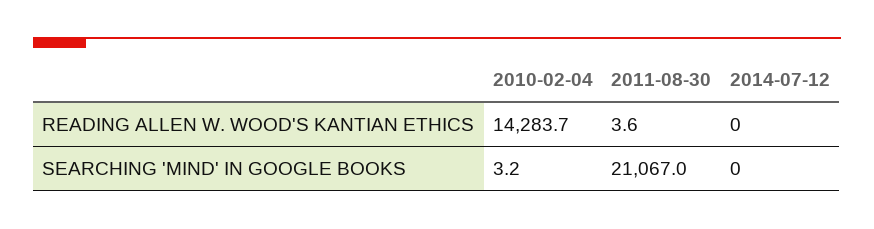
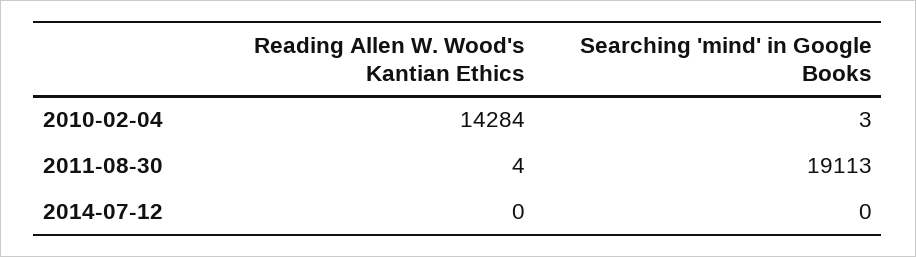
  {
    "2010-02-04": {
      "READING ALLEN W. WOOD'S KANTIAN ETHICS": 14283.7,
      "SEARCHING 'MIND' IN GOOGLE BOOKS": 3.2
    },
    "2011-08-30": {
      "READING ALLEN W. WOOD'S KANTIAN ETHICS": 3.6,
-     "SEARCHING 'MIND' IN GOOGLE BOOKS": 21067
+     "SEARCHING 'MIND' IN GOOGLE BOOKS": 19113
    },
    "2014-07-12": {
      "READING ALLEN W. WOOD'S KANTIAN ETHICS": 0,
      "SEARCHING 'MIND' IN GOOGLE BOOKS": 0
    }
  }

